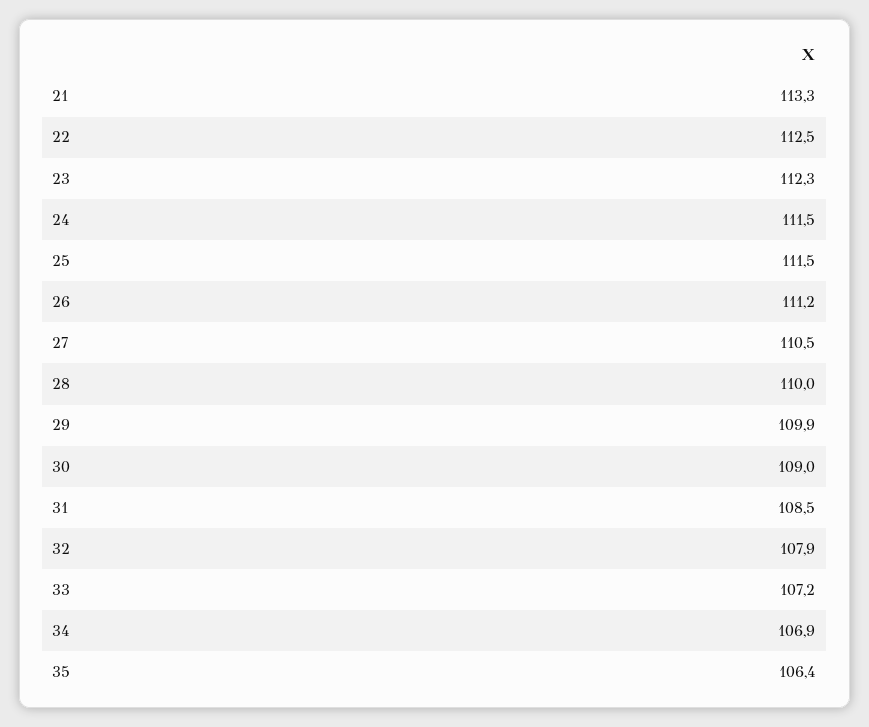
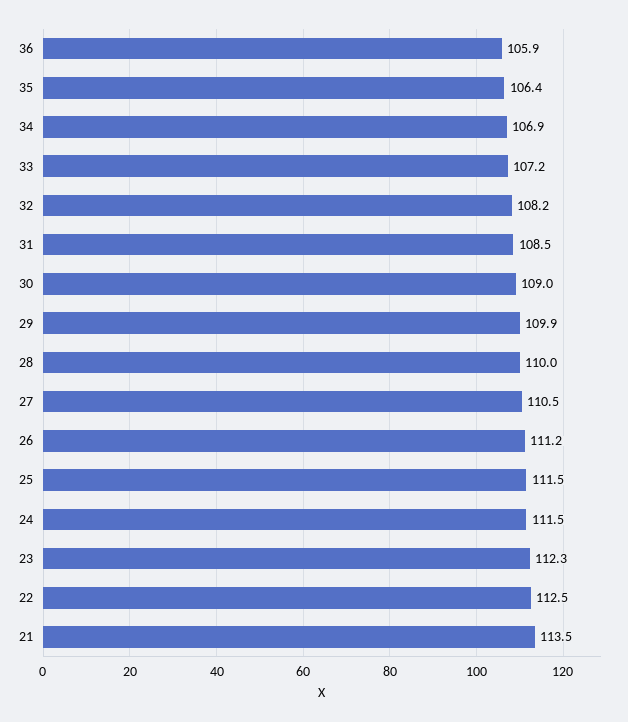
  {
-   "21": 113.3,
+   "21": 113.5,
    "22": 112.5,
    "23": 112.3,
    "24": 111.5,
    "25": 111.5,
    "26": 111.2,
    "27": 110.5,
    "28": 110,
    "29": 109.9,
    "30": 109,
    "31": 108.5,
-   "32": 107.9,
+   "32": 108.2,
    "33": 107.2,
    "34": 106.9,
-   "35": 106.4
+   "35": 106.4,
+   "36": 105.9
  }

